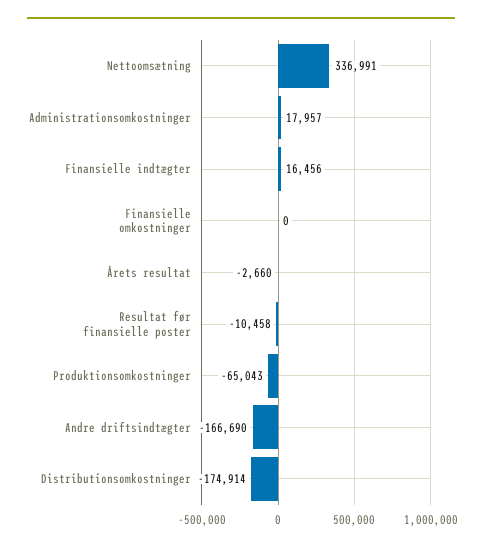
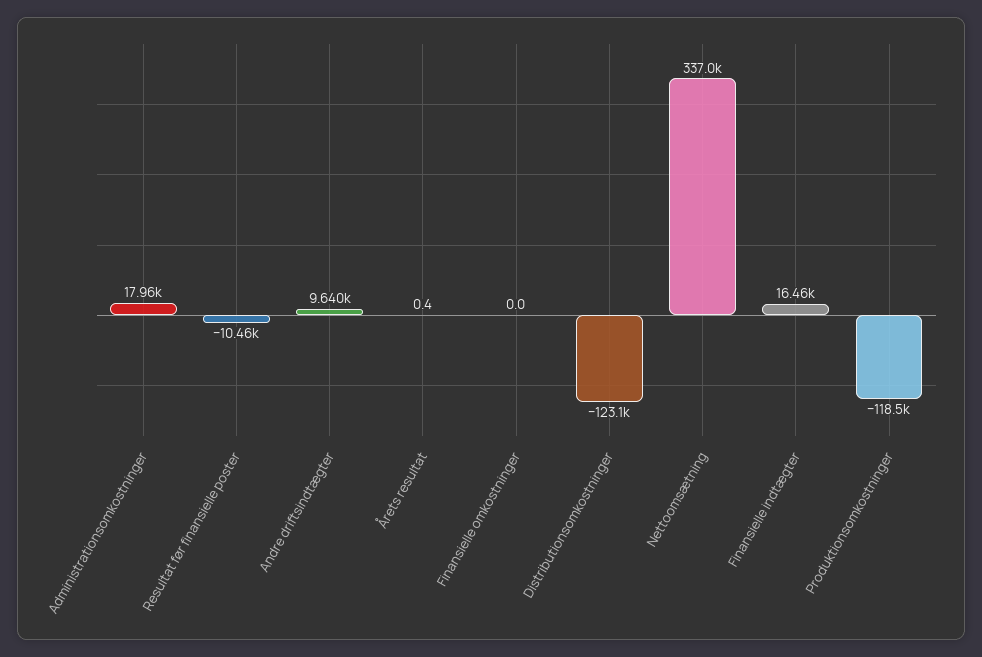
  {
    "Nettoomsætning": 336991,
    "Administrationsomkostninger": 17957,
    "Finansielle indtægter": 16456,
    "Finansielle omkostninger": 0,
-   "Årets resultat": -2660,
+   "Årets resultat": 0.4,
    "Resultat før finansielle poster": -10458,
-   "Produktionsomkostninger": -65043,
+   "Produktionsomkostninger": -118500,
-   "Andre driftsindtægter": -166690,
+   "Andre driftsindtægter": 9640,
-   "Distributionsomkostninger": -174914
+   "Distributionsomkostninger": -123100
  }

